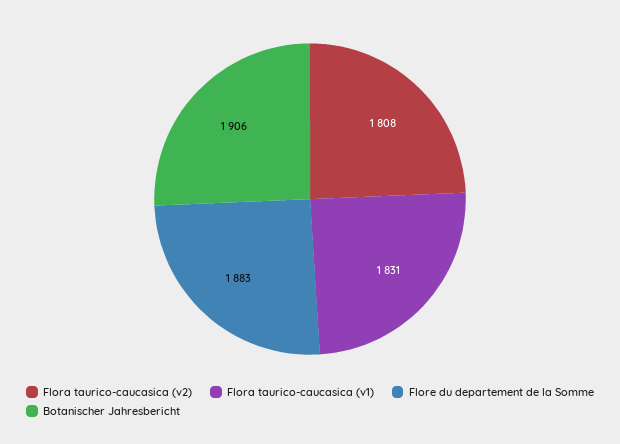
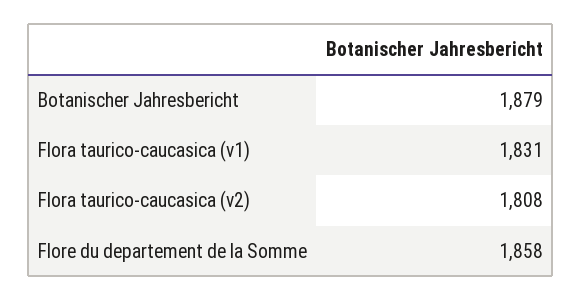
  {
    "Flora taurico-caucasica (v2)": 1808,
    "Flora taurico-caucasica (v1)": 1831,
-   "Flore du departement de la Somme": 1883,
+   "Flore du departement de la Somme": 1858,
-   "Botanischer Jahresbericht": 1906
+   "Botanischer Jahresbericht": 1879
  }

